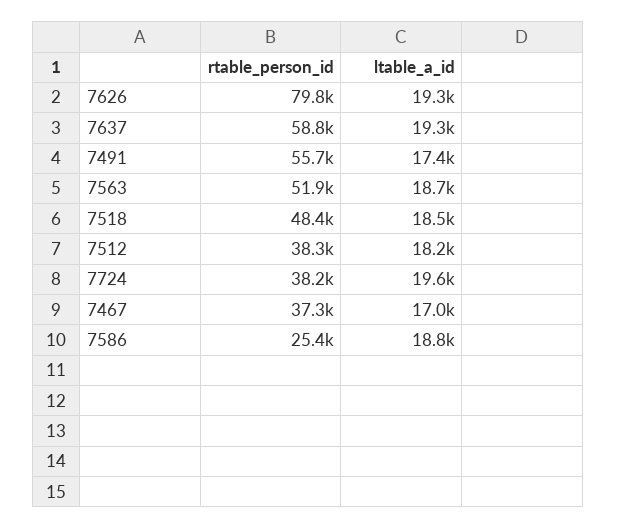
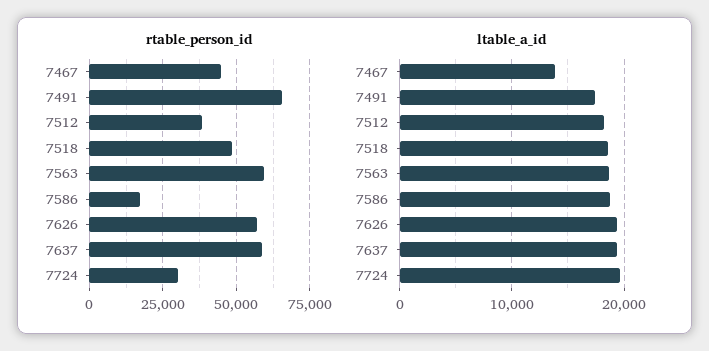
  {
    "rtable_person_id": {
-     "7626": 79800,
+     "7626": 57500,
      "7637": 58800,
-     "7491": 55700,
+     "7491": 65000,
-     "7563": 51900,
+     "7563": 60000,
      "7518": 48400,
      "7512": 38300,
-     "7724": 38200,
+     "7724": 30000,
-     "7467": 37300,
+     "7467": 45000,
-     "7586": 25400
+     "7586": 17500
    },
    "ltable_a_id": {
      "7626": 19300,
      "7637": 19300,
      "7491": 17400,
      "7563": 18700,
      "7518": 18500,
      "7512": 18200,
      "7724": 19600,
-     "7467": 17000,
+     "7467": 14000,
      "7586": 18800
    }
  }

